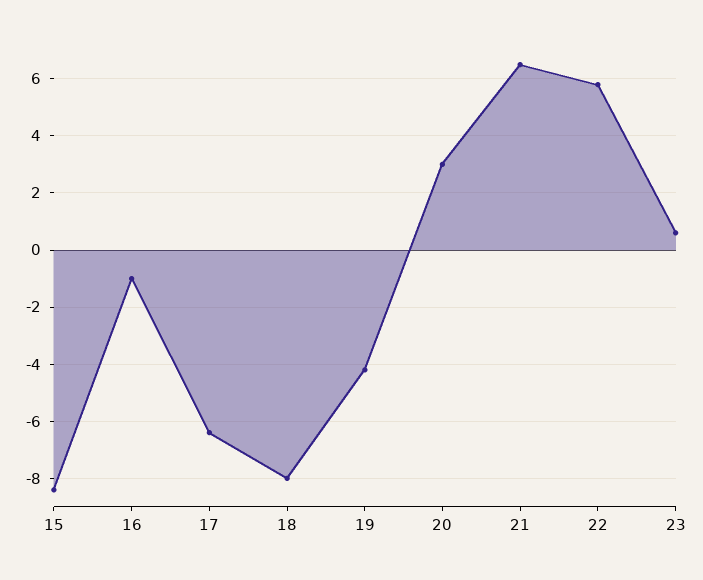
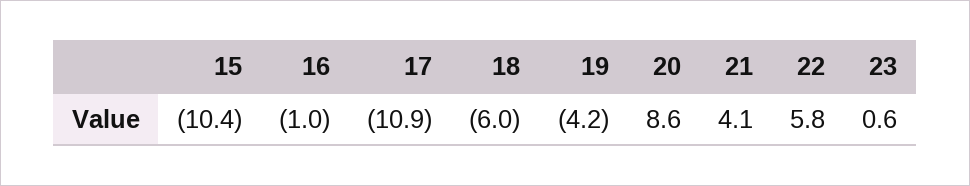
  {
-   "15": -8.5,
+   "15": -10.4,
    "16": -1,
-   "17": -6.5,
+   "17": -10.9,
-   "18": -8,
+   "18": -6,
    "19": -4.2,
-   "20": 3,
+   "20": 8.6,
-   "21": 6.5,
+   "21": 4.1,
    "22": 5.8,
    "23": 0.6
  }

